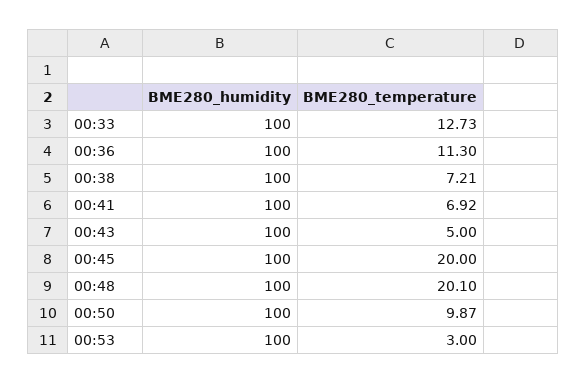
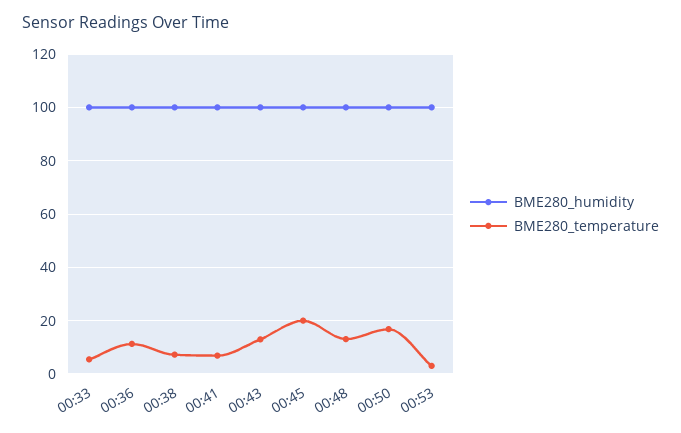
  {
    "BME280_humidity": {
      "00:33": 100,
      "00:36": 100,
      "00:38": 100,
      "00:41": 100,
      "00:43": 100,
      "00:45": 100,
      "00:48": 100,
      "00:50": 100,
      "00:53": 100
    },
    "BME280_temperature": {
-     "00:33": 12.73,
+     "00:33": 5,
      "00:36": 11.3,
      "00:38": 7.21,
      "00:41": 6.92,
-     "00:43": 5,
+     "00:43": 12.5,
      "00:45": 20,
-     "00:48": 20.1,
+     "00:48": 12.5,
-     "00:50": 9.87,
+     "00:50": 17.5,
      "00:53": 3
    }
  }

